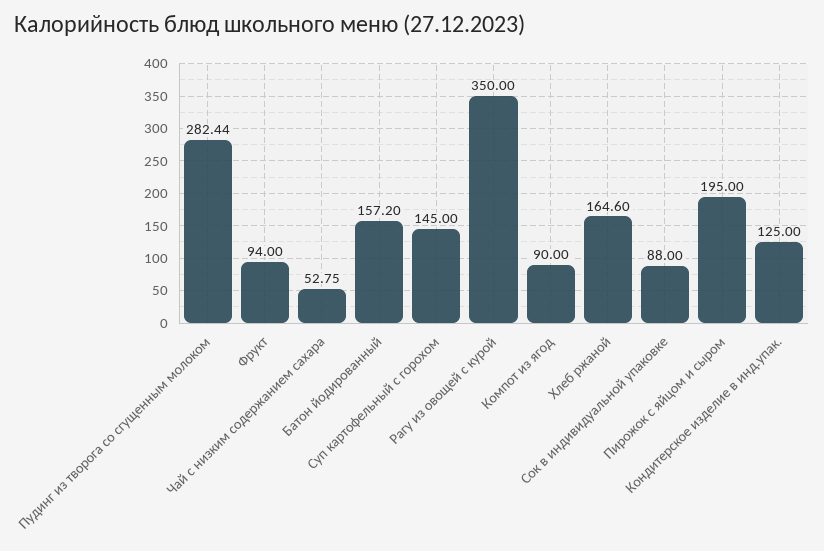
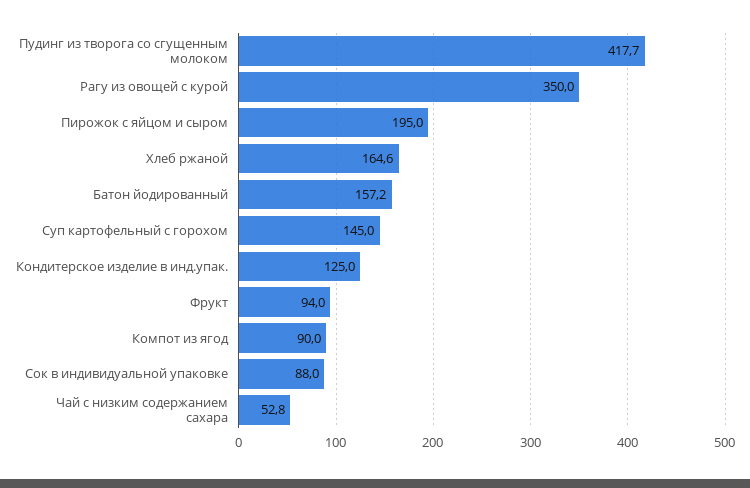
  {
-   "Пудинг из творога со сгущенным молоком": 282.44,
+   "Пудинг из творога со сгущенным молоком": 417.7,
    "Фрукт": 94,
    "Чай с низким содержанием сахара": 52.75,
    "Батон йодированный": 157.2,
    "Суп картофельный с горохом": 145,
    "Рагу из овощей с курой": 350,
    "Компот из ягод": 90,
    "Хлеб ржаной": 164.6,
    "Сок в индивидуальной упаковке": 88,
    "Пирожок с яйцом и сыром": 195,
    "Кондитерское изделие в инд.упак.": 125
  }

